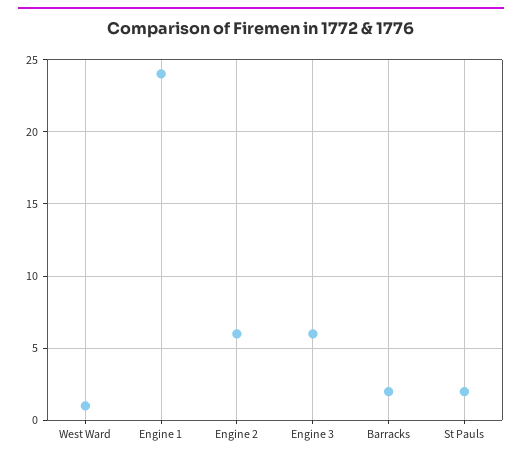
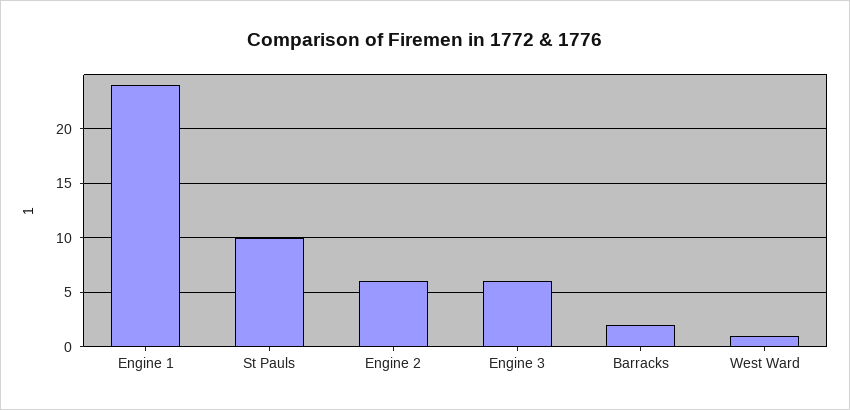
  {
    "West Ward": 1,
    "Engine 1": 24,
    "Engine 2": 6,
    "Engine 3": 6,
    "Barracks": 2,
-   "St Pauls": 2
+   "St Pauls": 10
  }

